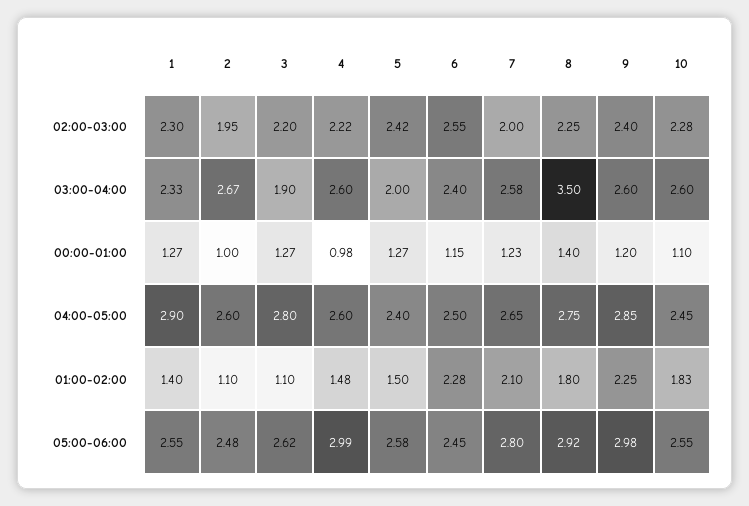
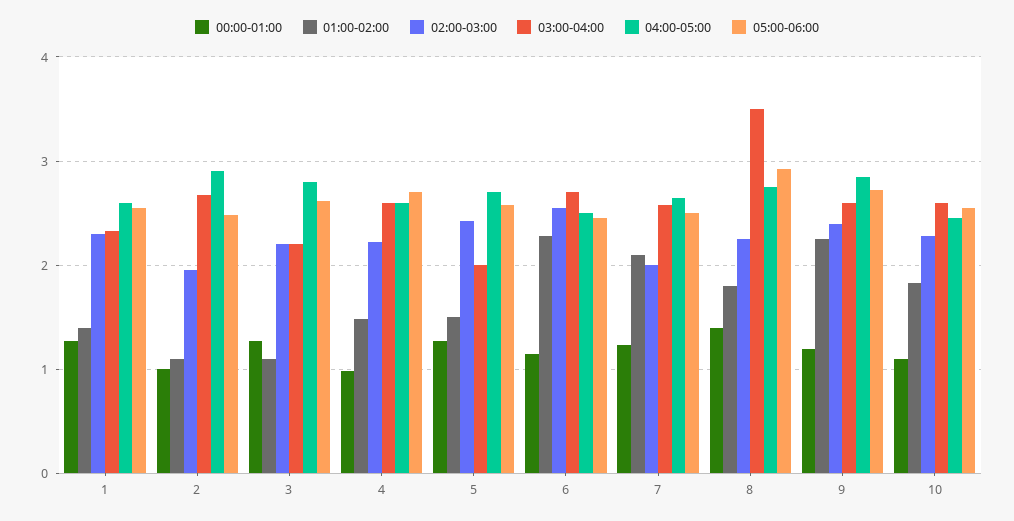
  {
    "02:00-03:00": {
      "1": 2.3,
      "2": 1.95,
      "3": 2.2,
      "4": 2.22,
      "5": 2.42,
      "6": 2.55,
      "7": 2,
      "8": 2.25,
      "9": 2.4,
      "10": 2.28
    },
    "03:00-04:00": {
      "1": 2.33,
      "2": 2.67,
-     "3": 1.9,
+     "3": 2.2,
      "4": 2.6,
      "5": 2,
-     "6": 2.4,
+     "6": 2.7,
      "7": 2.58,
      "8": 3.5,
      "9": 2.6,
      "10": 2.6
    },
    "00:00-01:00": {
      "1": 1.27,
      "2": 1,
      "3": 1.27,
      "4": 0.98,
      "5": 1.27,
      "6": 1.15,
      "7": 1.23,
      "8": 1.4,
      "9": 1.2,
      "10": 1.1
    },
    "04:00-05:00": {
-     "1": 2.9,
+     "1": 2.6,
-     "2": 2.6,
+     "2": 2.9,
      "3": 2.8,
      "4": 2.6,
-     "5": 2.4,
+     "5": 2.7,
      "6": 2.5,
      "7": 2.65,
      "8": 2.75,
      "9": 2.85,
      "10": 2.45
    },
    "01:00-02:00": {
      "1": 1.4,
      "2": 1.1,
      "3": 1.1,
      "4": 1.48,
      "5": 1.5,
      "6": 2.28,
      "7": 2.1,
      "8": 1.8,
      "9": 2.25,
      "10": 1.83
    },
    "05:00-06:00": {
      "1": 2.55,
      "2": 2.48,
      "3": 2.62,
-     "4": 2.99,
+     "4": 2.7,
      "5": 2.58,
      "6": 2.45,
-     "7": 2.8,
+     "7": 2.5,
      "8": 2.92,
-     "9": 2.98,
+     "9": 2.7,
      "10": 2.55
    }
  }

